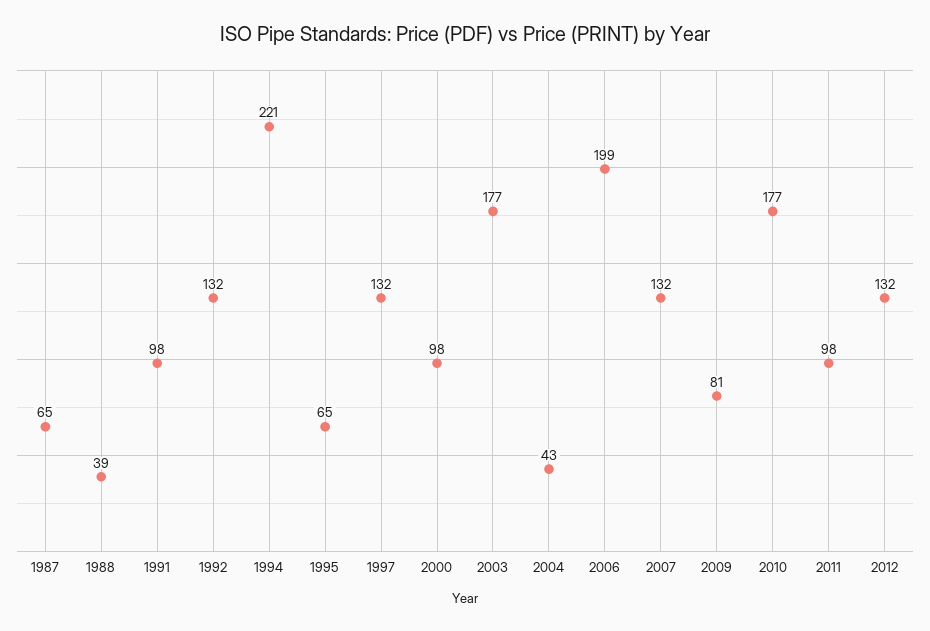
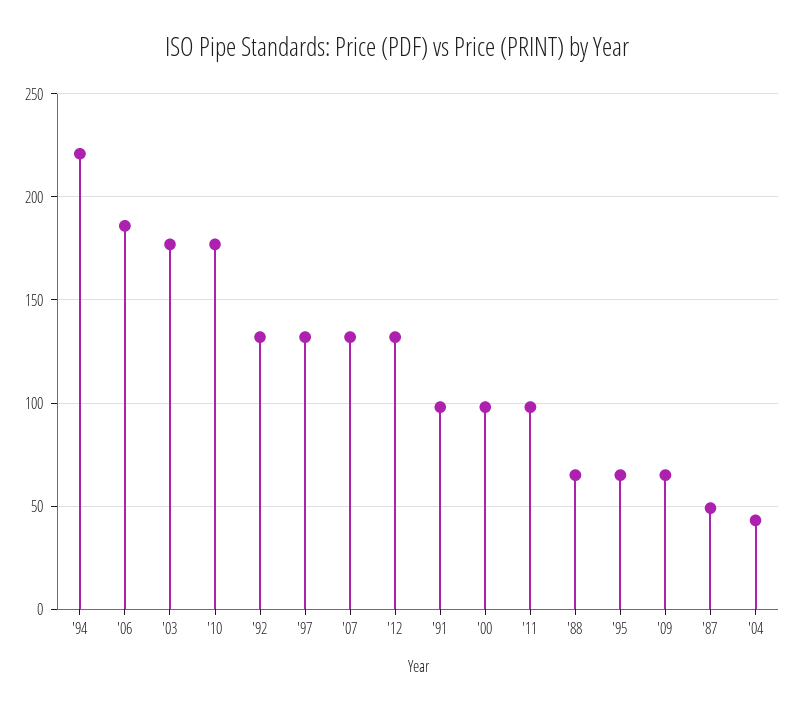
  {
-   "1987": 65,
+   "1987": 50,
-   "1988": 39,
+   "1988": 65,
    "1991": 98,
    "1992": 132,
    "1994": 221,
    "1995": 65,
    "1997": 132,
    "2000": 98,
    "2003": 177,
    "2004": 43,
-   "2006": 199,
+   "2006": 185,
    "2007": 132,
-   "2009": 81,
+   "2009": 65,
    "2010": 177,
    "2011": 98,
    "2012": 132
  }

